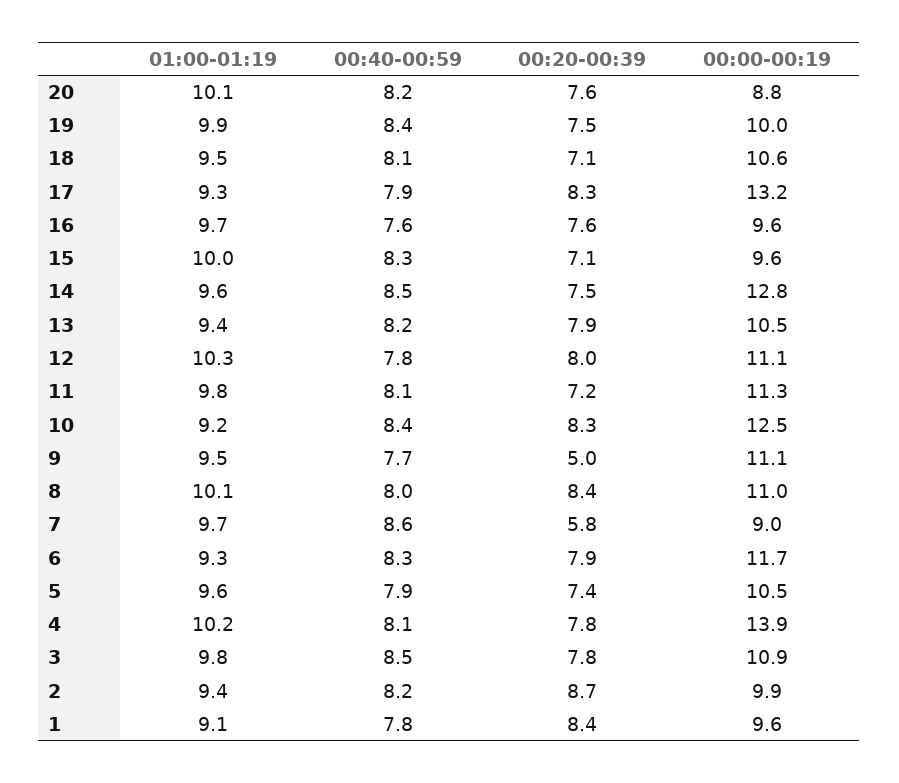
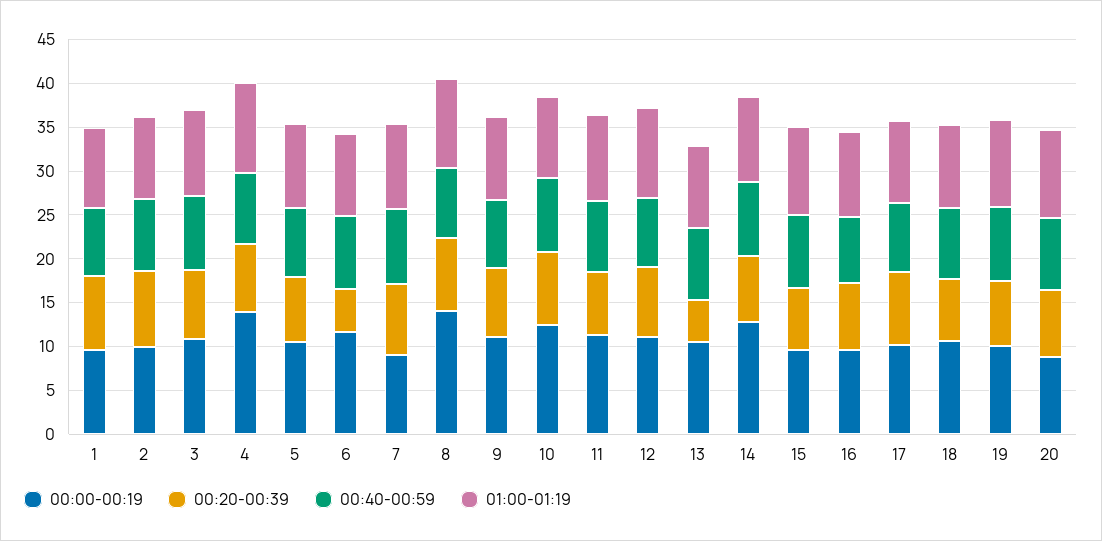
  {
    "01:00-01:19": {
      "20": 10.1,
      "19": 9.9,
      "18": 9.5,
      "17": 9.3,
      "16": 9.7,
      "15": 10,
      "14": 9.6,
      "13": 9.4,
      "12": 10.3,
      "11": 9.8,
      "10": 9.2,
      "9": 9.5,
      "8": 10.1,
      "7": 9.7,
      "6": 9.3,
      "5": 9.6,
      "4": 10.2,
      "3": 9.8,
      "2": 9.4,
      "1": 9.1
    },
    "00:40-00:59": {
      "20": 8.2,
      "19": 8.4,
      "18": 8.1,
      "17": 7.9,
      "16": 7.6,
      "15": 8.3,
      "14": 8.5,
      "13": 8.2,
      "12": 7.8,
      "11": 8.1,
      "10": 8.4,
      "9": 7.7,
      "8": 8,
      "7": 8.6,
      "6": 8.3,
      "5": 7.9,
      "4": 8.1,
      "3": 8.5,
      "2": 8.2,
      "1": 7.8
    },
    "00:20-00:39": {
      "20": 7.6,
      "19": 7.5,
      "18": 7.1,
      "17": 8.3,
      "16": 7.6,
      "15": 7.1,
      "14": 7.5,
-     "13": 7.9,
+     "13": 5,
      "12": 8,
      "11": 7.2,
      "10": 8.3,
-     "9": 5,
+     "9": 8,
      "8": 8.4,
-     "7": 5.8,
+     "7": 8,
-     "6": 7.9,
+     "6": 5,
      "5": 7.4,
      "4": 7.8,
      "3": 7.8,
      "2": 8.7,
      "1": 8.4
    },
    "00:00-00:19": {
      "20": 8.8,
      "19": 10,
      "18": 10.6,
-     "17": 13.2,
+     "17": 10,
      "16": 9.6,
      "15": 9.6,
      "14": 12.8,
      "13": 10.5,
      "12": 11.1,
      "11": 11.3,
      "10": 12.5,
      "9": 11.1,
-     "8": 11,
+     "8": 14,
      "7": 9,
      "6": 11.7,
      "5": 10.5,
      "4": 13.9,
      "3": 10.9,
      "2": 9.9,
      "1": 9.6
    }
  }

